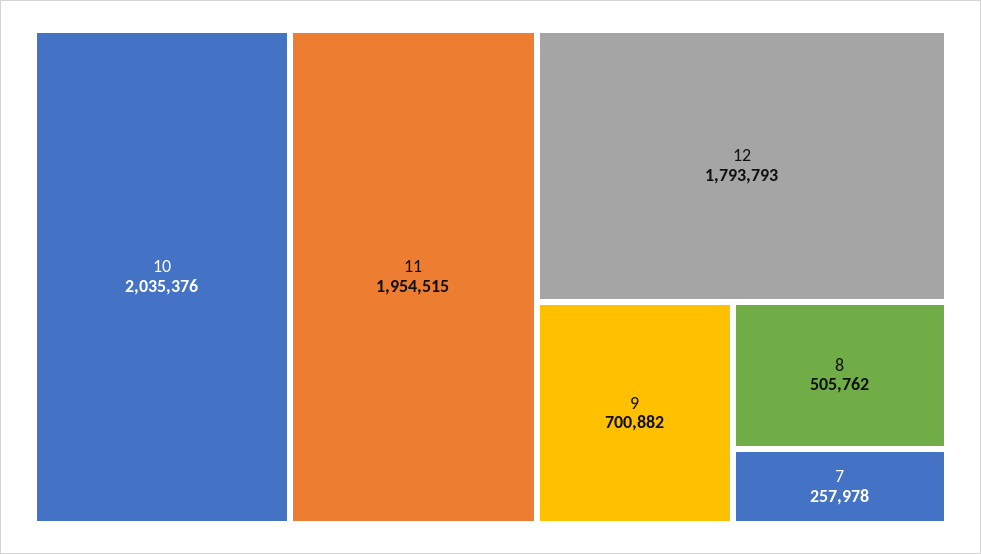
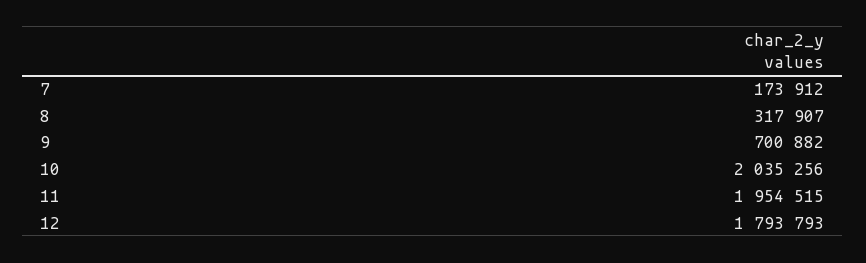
  {
-   "10": 2035376,
+   "10": 2035256,
    "11": 1954515,
    "12": 1793793,
    "9": 700882,
-   "8": 505762,
+   "8": 317907,
-   "7": 257978
+   "7": 173912
  }

